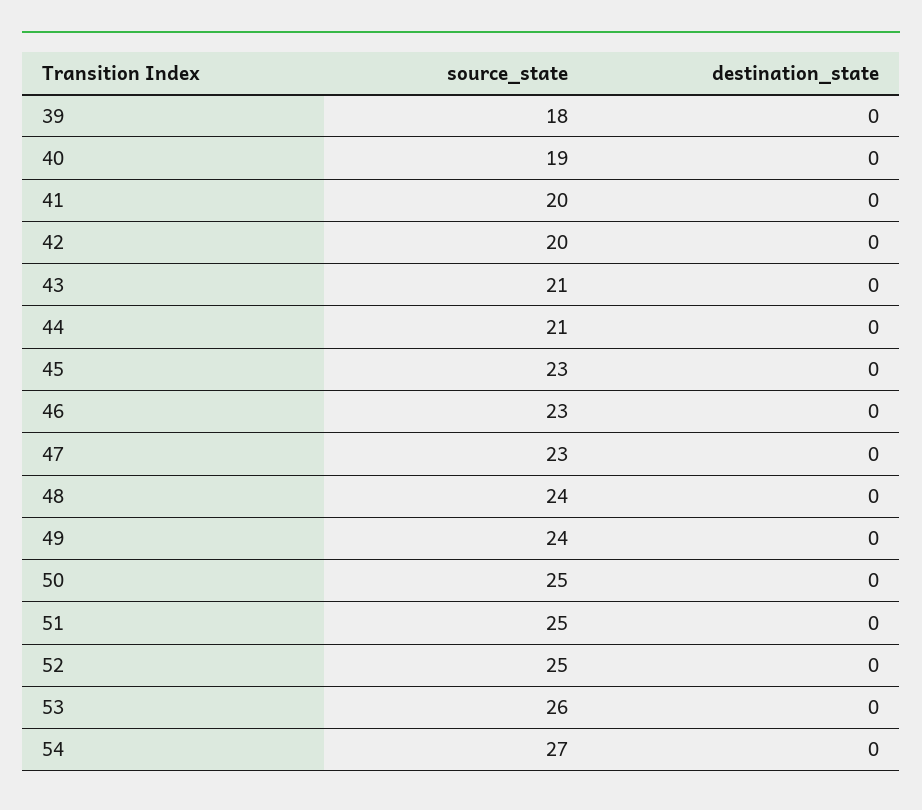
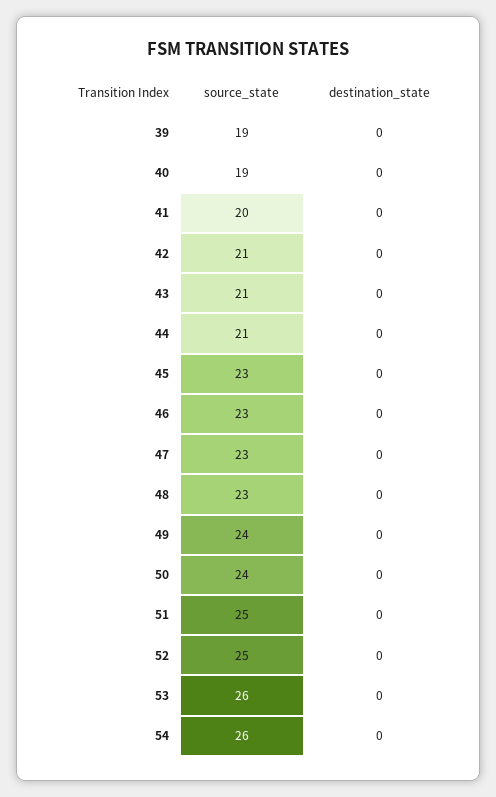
  {
    "source_state": {
-     "39": 18,
+     "39": 19,
      "40": 19,
      "41": 20,
-     "42": 20,
+     "42": 21,
      "43": 21,
      "44": 21,
      "45": 23,
      "46": 23,
      "47": 23,
-     "48": 24,
+     "48": 23,
      "49": 24,
-     "50": 25,
+     "50": 24,
      "51": 25,
      "52": 25,
      "53": 26,
-     "54": 27
+     "54": 26
    },
    "destination_state": {
      "39": 0,
      "40": 0,
      "41": 0,
      "42": 0,
      "43": 0,
      "44": 0,
      "45": 0,
      "46": 0,
      "47": 0,
      "48": 0,
      "49": 0,
      "50": 0,
      "51": 0,
      "52": 0,
      "53": 0,
      "54": 0
    }
  }

